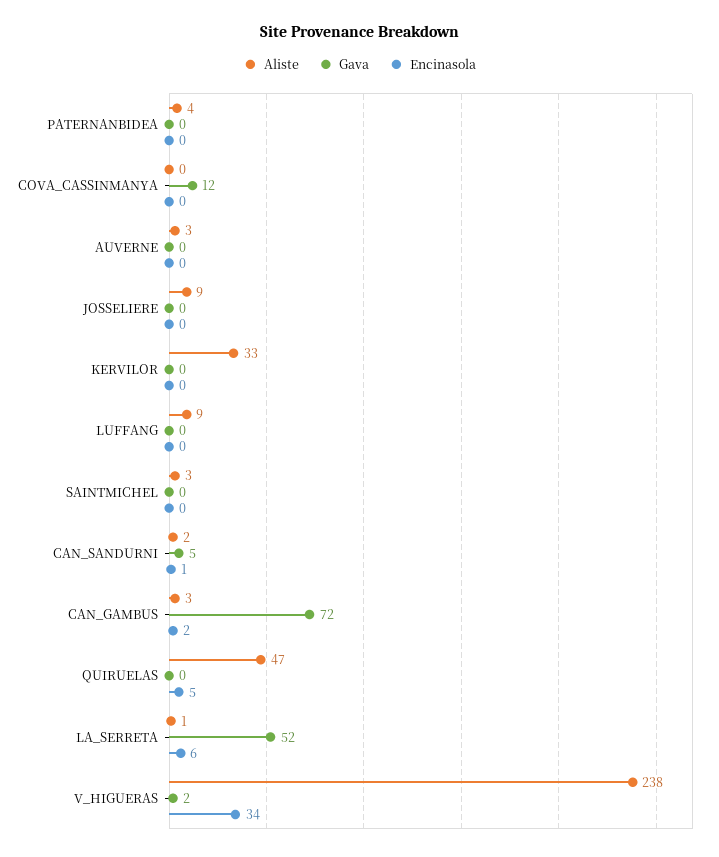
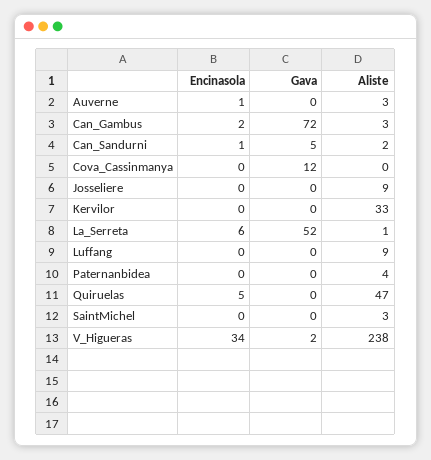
  {
    "Aliste": {
      "PATERNANBIDEA": 4,
      "COVA_CASSINMANYA": 0,
      "AUVERNE": 3,
      "JOSSELIERE": 9,
      "KERVILOR": 33,
      "LUFFANG": 9,
      "SAINTMICHEL": 3,
      "CAN_SANDURNI": 2,
      "CAN_GAMBUS": 3,
      "QUIRUELAS": 47,
      "LA_SERRETA": 1,
      "V_HIGUERAS": 238
    },
    "Gava": {
      "PATERNANBIDEA": 0,
      "COVA_CASSINMANYA": 12,
      "AUVERNE": 0,
      "JOSSELIERE": 0,
      "KERVILOR": 0,
      "LUFFANG": 0,
      "SAINTMICHEL": 0,
      "CAN_SANDURNI": 5,
      "CAN_GAMBUS": 72,
      "QUIRUELAS": 0,
      "LA_SERRETA": 52,
      "V_HIGUERAS": 2
    },
    "Encinasola": {
      "PATERNANBIDEA": 0,
      "COVA_CASSINMANYA": 0,
-     "AUVERNE": 0,
+     "AUVERNE": 1,
      "JOSSELIERE": 0,
      "KERVILOR": 0,
      "LUFFANG": 0,
      "SAINTMICHEL": 0,
      "CAN_SANDURNI": 1,
      "CAN_GAMBUS": 2,
      "QUIRUELAS": 5,
      "LA_SERRETA": 6,
      "V_HIGUERAS": 34
    }
  }

